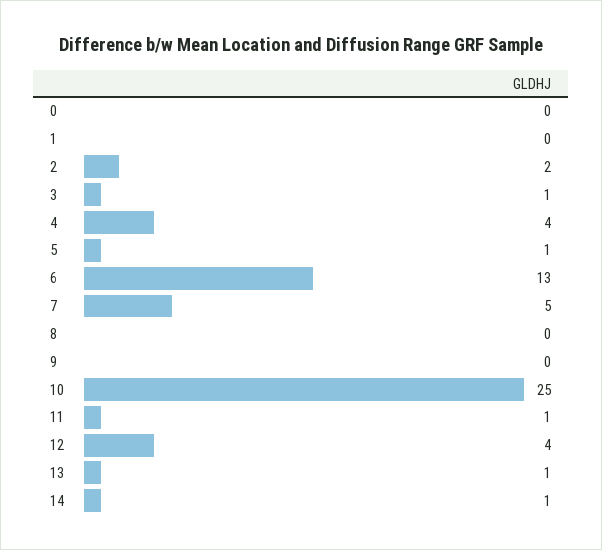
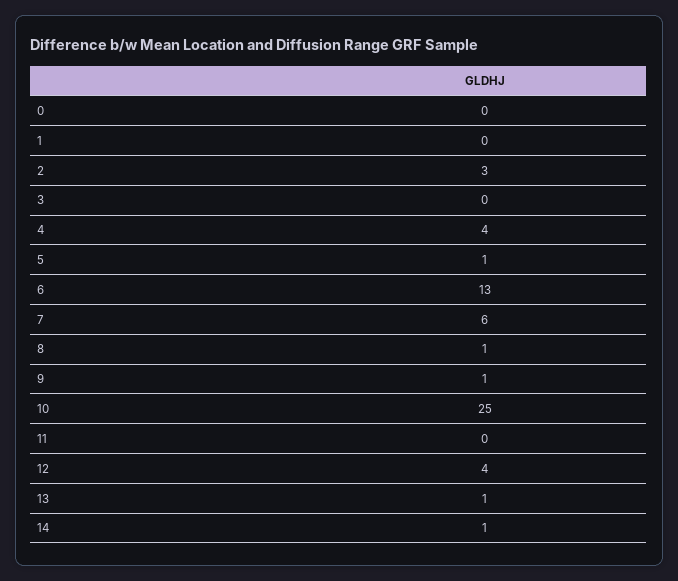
  {
    "0": 0,
    "1": 0,
-   "2": 2,
+   "2": 3,
-   "3": 1,
+   "3": 0,
    "4": 4,
    "5": 1,
    "6": 13,
-   "7": 5,
+   "7": 6,
-   "8": 0,
+   "8": 1,
-   "9": 0,
+   "9": 1,
    "10": 25,
-   "11": 1,
+   "11": 0,
    "12": 4,
    "13": 1,
    "14": 1
  }

